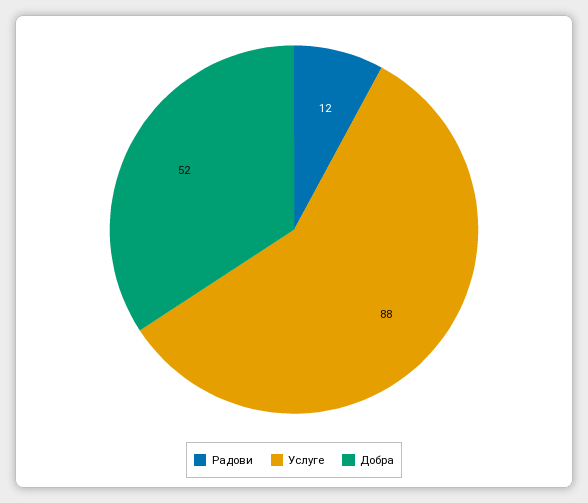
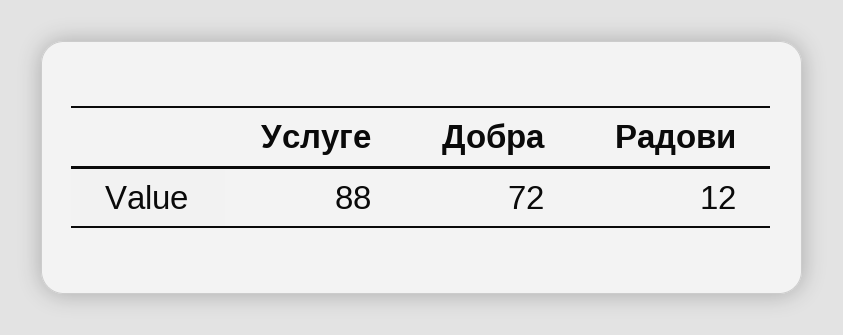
  {
    "Радови": 12,
    "Услуге": 88,
-   "Добра": 52
+   "Добра": 72
  }

